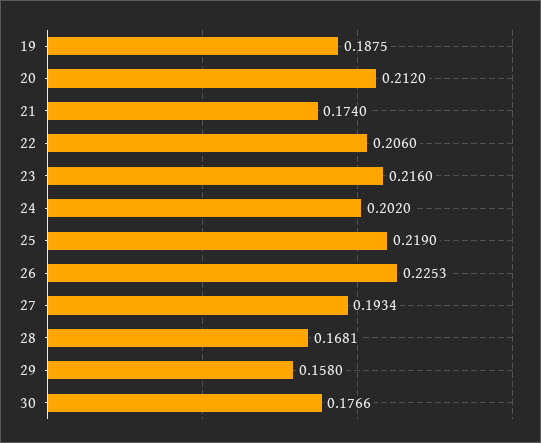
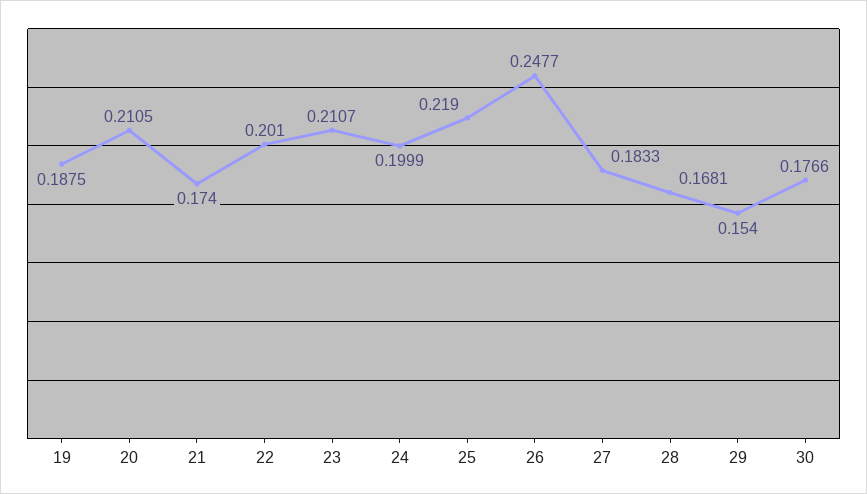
  {
    "19": 0.1875,
-   "20": 0.212,
+   "20": 0.2105,
    "21": 0.174,
-   "22": 0.206,
+   "22": 0.201,
-   "23": 0.216,
+   "23": 0.2107,
-   "24": 0.202,
+   "24": 0.1999,
    "25": 0.219,
-   "26": 0.2253,
+   "26": 0.2477,
-   "27": 0.1934,
+   "27": 0.1833,
    "28": 0.1681,
-   "29": 0.158,
+   "29": 0.154,
    "30": 0.1766
  }

